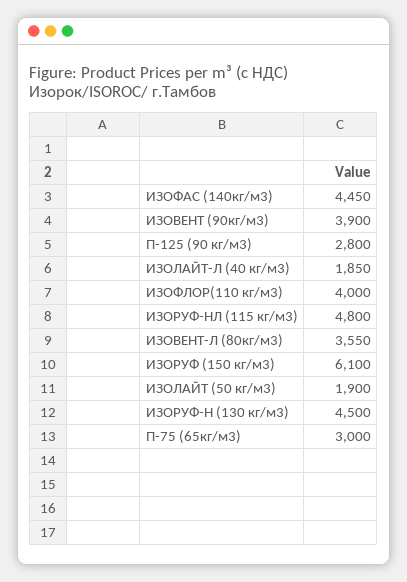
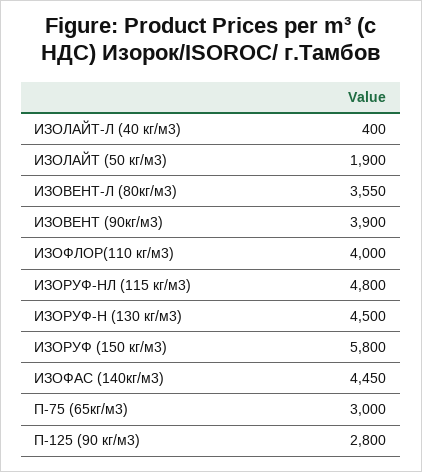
  {
    "ИЗОФАС (140кг/м3)": 4450,
    "ИЗОВЕНТ (90кг/м3)": 3900,
    "П-125 (90 кг/м3)": 2800,
-   "ИЗОЛАЙТ-Л (40 кг/м3)": 1850,
+   "ИЗОЛАЙТ-Л (40 кг/м3)": 400,
    "ИЗОФЛОР(110 кг/м3)": 4000,
    "ИЗОРУФ-НЛ (115 кг/м3)": 4800,
    "ИЗОВЕНТ-Л (80кг/м3)": 3550,
-   "ИЗОРУФ (150 кг/м3)": 6100,
+   "ИЗОРУФ (150 кг/м3)": 5800,
    "ИЗОЛАЙТ (50 кг/м3)": 1900,
    "ИЗОРУФ-Н (130 кг/м3)": 4500,
    "П-75 (65кг/м3)": 3000
  }

